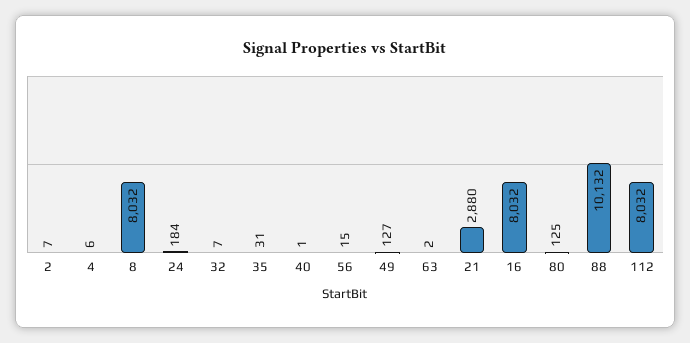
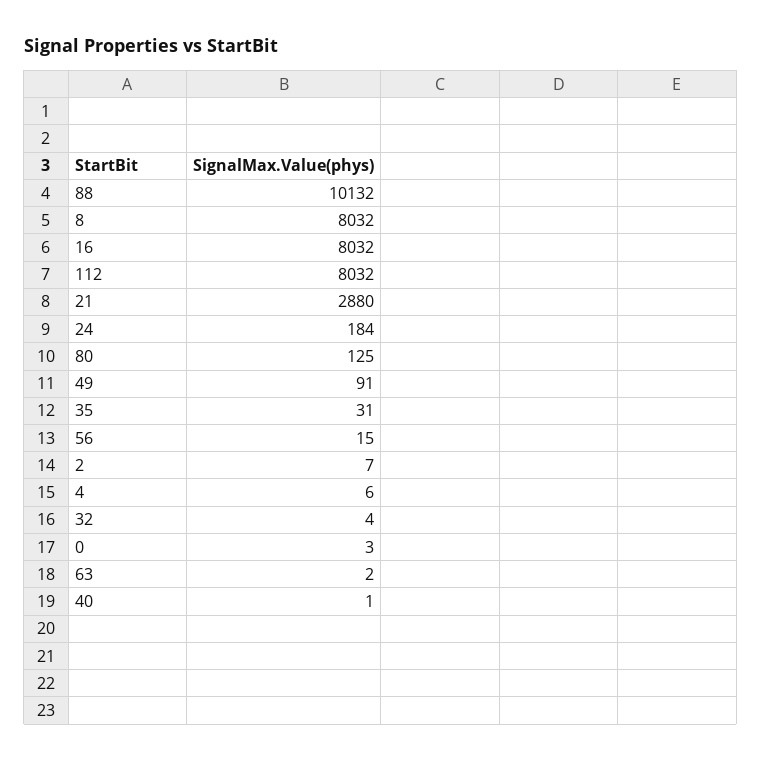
  {
    "2": 7,
    "4": 6,
    "8": 8032,
    "24": 184,
-   "32": 7,
+   "32": 4,
    "35": 31,
    "40": 1,
    "56": 15,
-   "49": 127,
+   "49": 91,
    "63": 2,
    "21": 2880,
    "16": 8032,
    "80": 125,
    "88": 10132,
-   "112": 8032
+   "112": 8032,
+   "0": 3
  }

